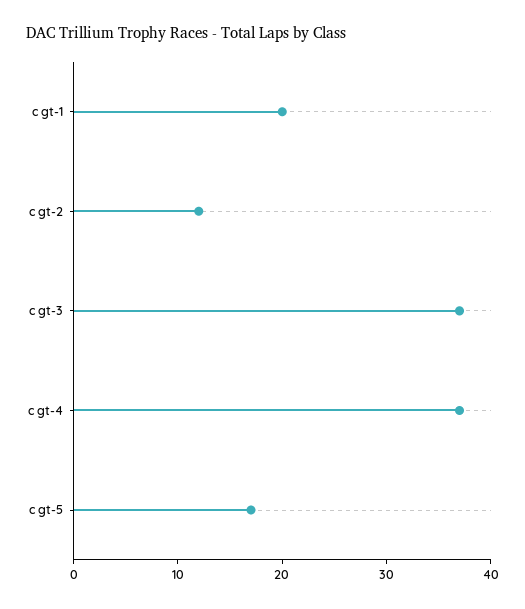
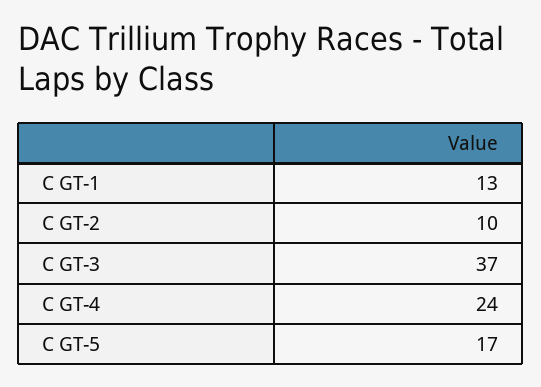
  {
-   "c gt-1": 20,
+   "c gt-1": 13,
-   "c gt-2": 12,
+   "c gt-2": 10,
    "c gt-3": 37,
-   "c gt-4": 37,
+   "c gt-4": 24,
    "c gt-5": 17
  }

